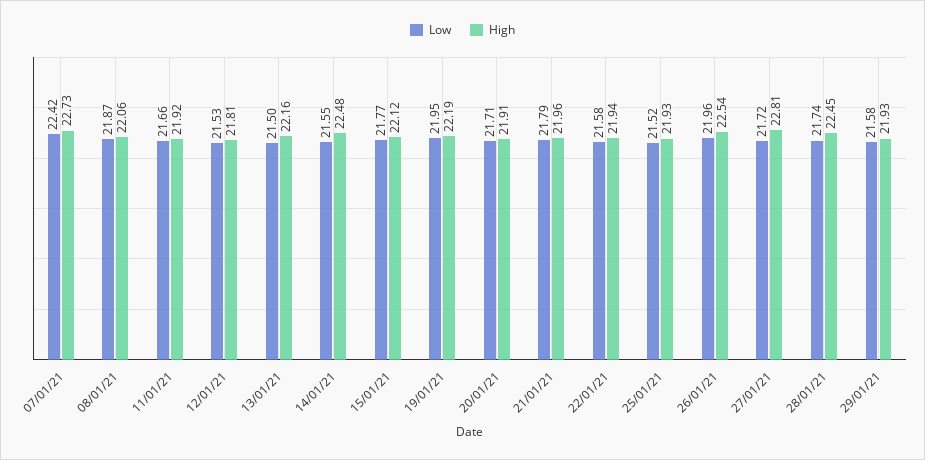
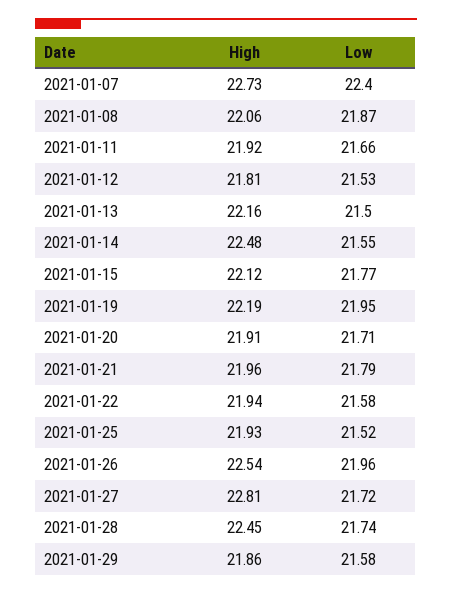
  {
    "Low": {
-     "07/01/21": 22.42,
+     "07/01/21": 22.4,
      "08/01/21": 21.87,
      "11/01/21": 21.66,
      "12/01/21": 21.53,
      "13/01/21": 21.5,
      "14/01/21": 21.55,
      "15/01/21": 21.77,
      "19/01/21": 21.95,
      "20/01/21": 21.71,
      "21/01/21": 21.79,
      "22/01/21": 21.58,
      "25/01/21": 21.52,
      "26/01/21": 21.96,
      "27/01/21": 21.72,
      "28/01/21": 21.74,
      "29/01/21": 21.58
    },
    "High": {
      "07/01/21": 22.73,
      "08/01/21": 22.06,
      "11/01/21": 21.92,
      "12/01/21": 21.81,
      "13/01/21": 22.16,
      "14/01/21": 22.48,
      "15/01/21": 22.12,
      "19/01/21": 22.19,
      "20/01/21": 21.91,
      "21/01/21": 21.96,
      "22/01/21": 21.94,
      "25/01/21": 21.93,
      "26/01/21": 22.54,
      "27/01/21": 22.81,
      "28/01/21": 22.45,
-     "29/01/21": 21.93
+     "29/01/21": 21.86
    }
  }

